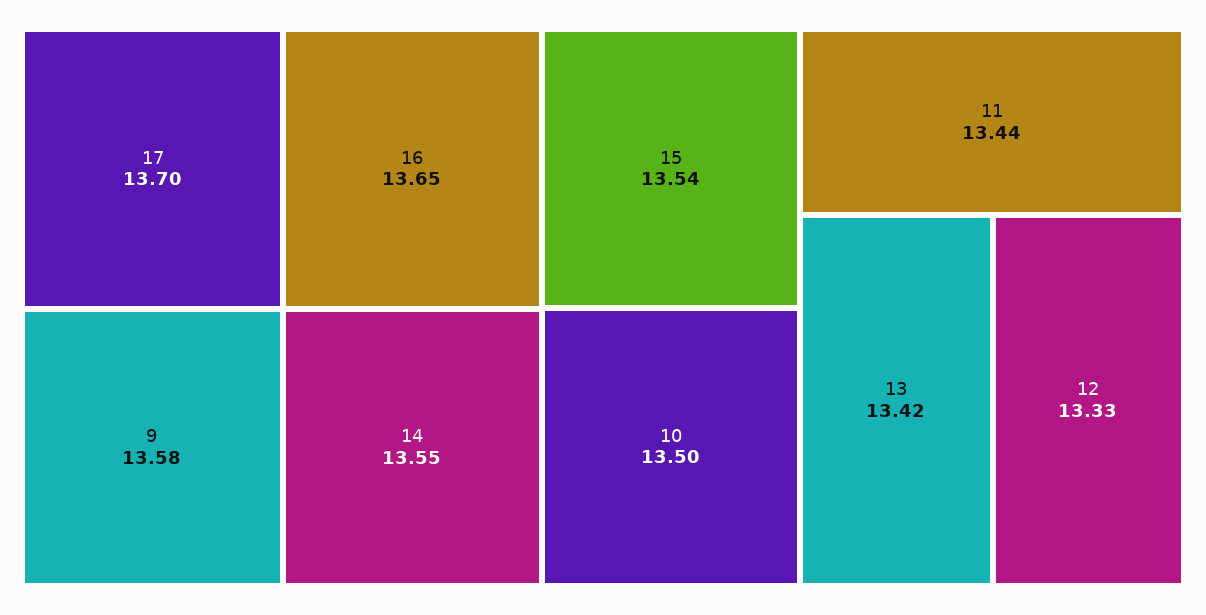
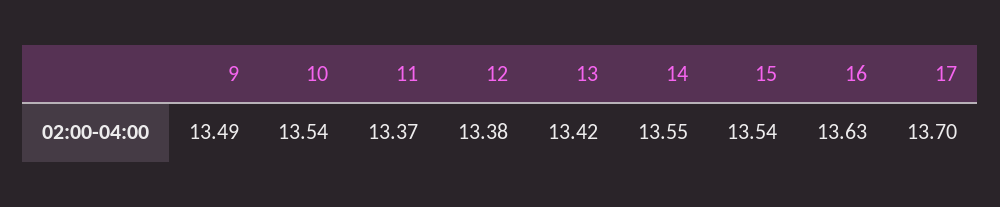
  {
    "17": 13.7,
-   "16": 13.65,
+   "16": 13.63,
-   "9": 13.58,
+   "9": 13.49,
    "14": 13.55,
    "15": 13.54,
-   "10": 13.5,
+   "10": 13.54,
-   "11": 13.44,
+   "11": 13.37,
    "13": 13.42,
-   "12": 13.33
+   "12": 13.38
  }

